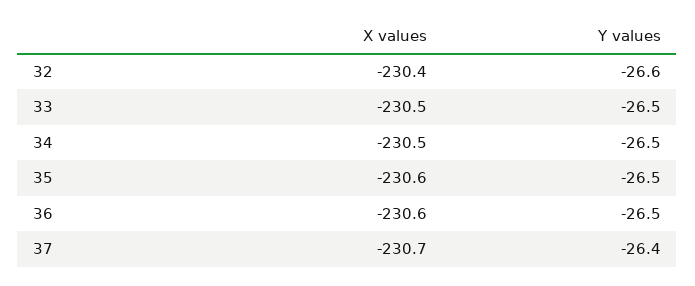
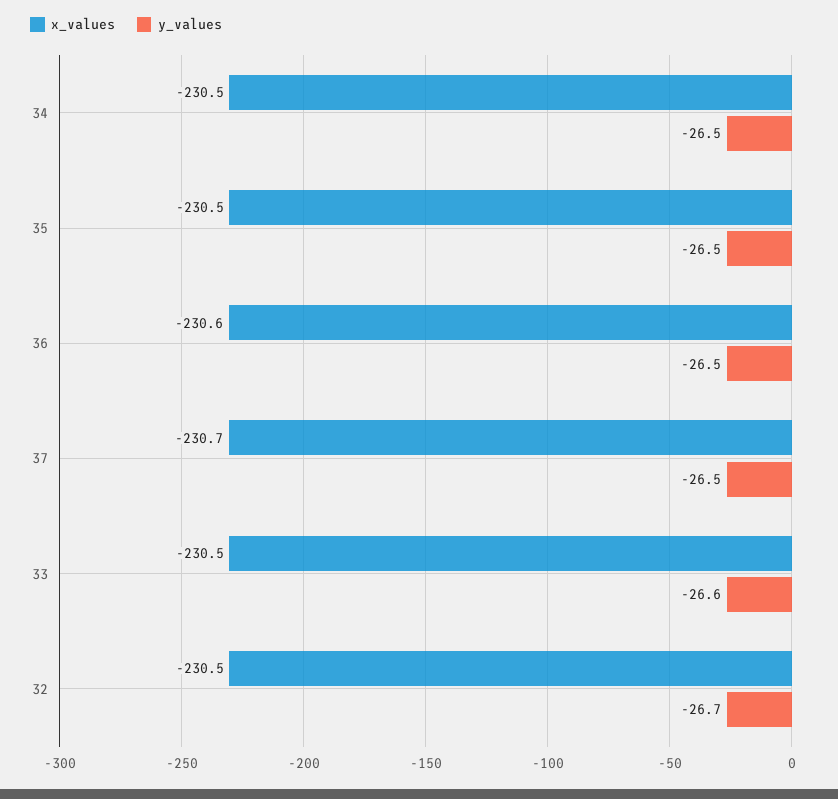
  {
    "X values": {
-     "32": -230.4,
+     "32": -230.5,
      "33": -230.5,
      "34": -230.5,
-     "35": -230.6,
+     "35": -230.5,
      "36": -230.6,
      "37": -230.7
    },
    "Y values": {
-     "32": -26.6,
+     "32": -26.7,
-     "33": -26.5,
+     "33": -26.6,
      "34": -26.5,
      "35": -26.5,
      "36": -26.5,
-     "37": -26.4
+     "37": -26.5
    }
  }

